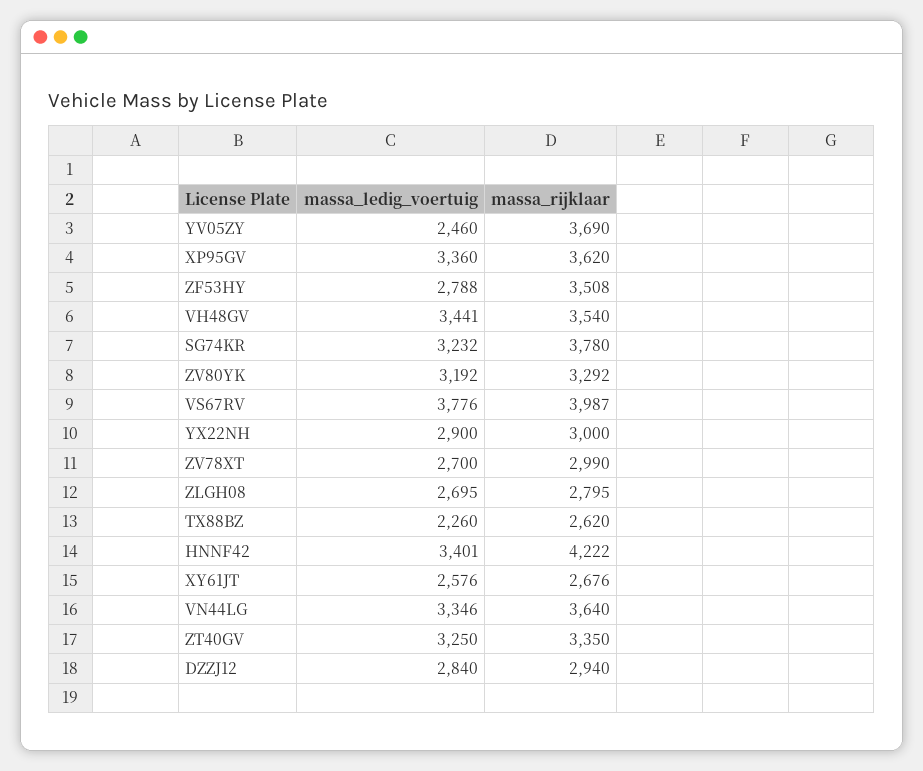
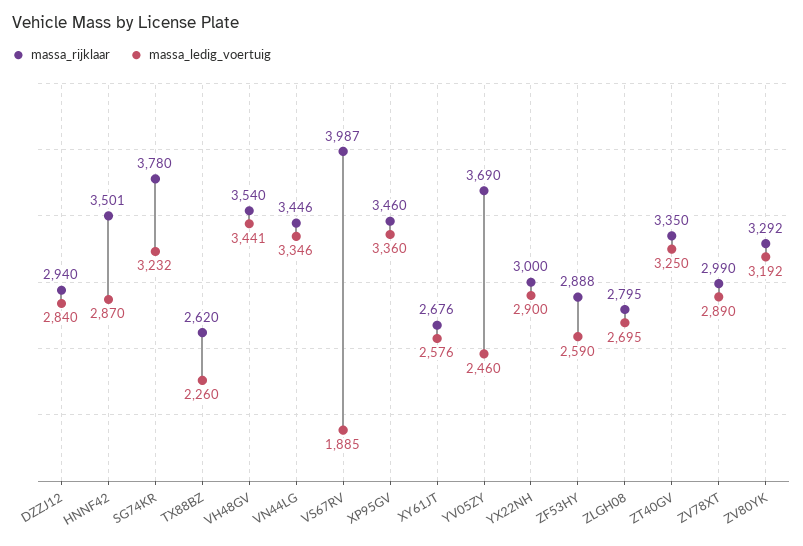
  {
    "massa_ledig_voertuig": {
      "YV05ZY": 2460,
      "XP95GV": 3360,
-     "ZF53HY": 2788,
+     "ZF53HY": 2590,
      "VH48GV": 3441,
      "SG74KR": 3232,
      "ZV80YK": 3192,
-     "VS67RV": 3776,
+     "VS67RV": 1885,
      "YX22NH": 2900,
-     "ZV78XT": 2700,
+     "ZV78XT": 2890,
      "ZLGH08": 2695,
      "TX88BZ": 2260,
-     "HNNF42": 3401,
+     "HNNF42": 2870,
      "XY61JT": 2576,
      "VN44LG": 3346,
      "ZT40GV": 3250,
      "DZZJ12": 2840
    },
    "massa_rijklaar": {
      "YV05ZY": 3690,
-     "XP95GV": 3620,
+     "XP95GV": 3460,
-     "ZF53HY": 3508,
+     "ZF53HY": 2888,
      "VH48GV": 3540,
      "SG74KR": 3780,
      "ZV80YK": 3292,
      "VS67RV": 3987,
      "YX22NH": 3000,
      "ZV78XT": 2990,
      "ZLGH08": 2795,
      "TX88BZ": 2620,
-     "HNNF42": 4222,
+     "HNNF42": 3501,
      "XY61JT": 2676,
-     "VN44LG": 3640,
+     "VN44LG": 3446,
      "ZT40GV": 3350,
      "DZZJ12": 2940
    }
  }

